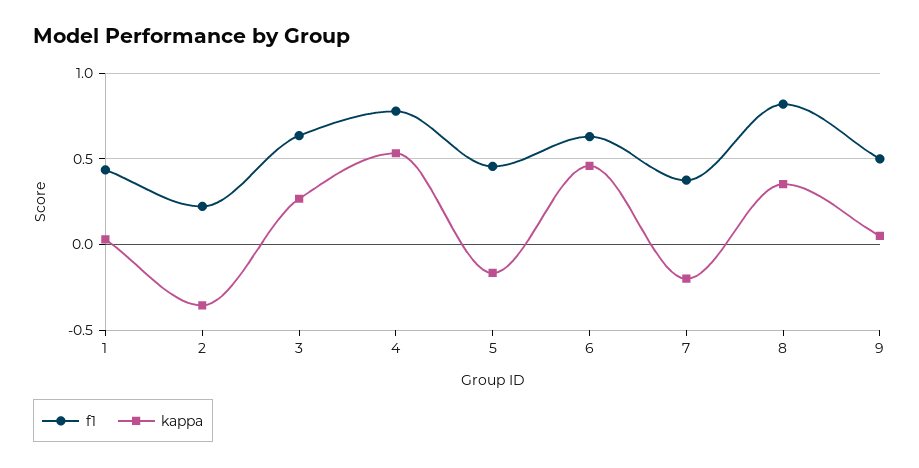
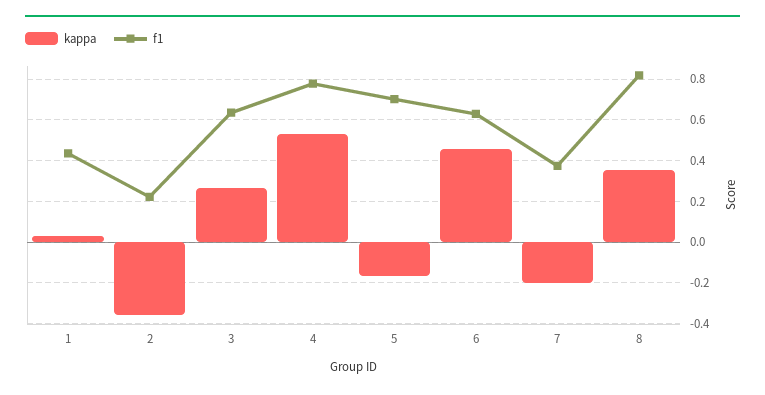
  {
    "f1": {
      "1": 0.45,
      "2": 0.2,
      "3": 0.65,
      "4": 0.8,
-     "5": 0.45,
+     "5": 0.7,
      "6": 0.65,
      "7": 0.4,
-     "8": 0.8,
+     "8": 0.8
-     "9": 0.5
    },
    "kappa": {
      "1": 0.05,
      "2": -0.35,
      "3": 0.25,
      "4": 0.55,
      "5": -0.15,
      "6": 0.45,
      "7": -0.2,
-     "8": 0.35,
+     "8": 0.35
-     "9": 0.05
    }
  }

